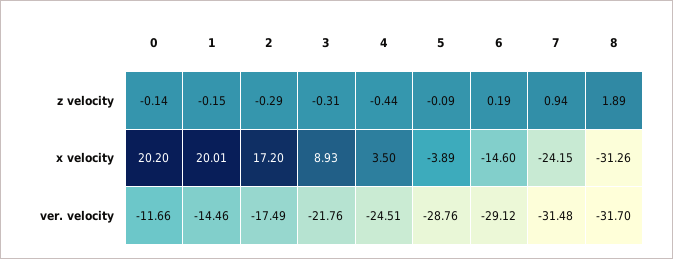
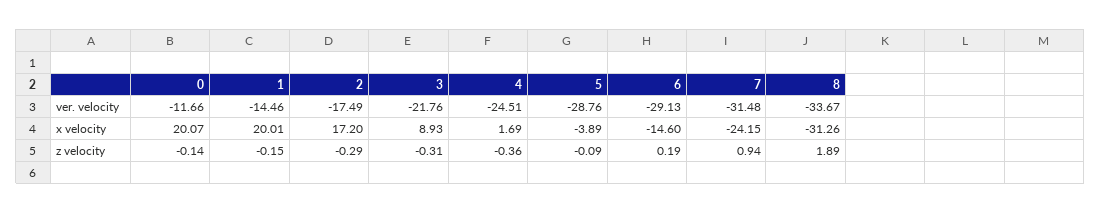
  {
    "0": {
      "z velocity": -0.14,
-     "x velocity": 20.2,
+     "x velocity": 20.07,
      "ver. velocity": -11.66
    },
    "1": {
      "z velocity": -0.15,
      "x velocity": 20.01,
      "ver. velocity": -14.46
    },
    "2": {
      "z velocity": -0.29,
      "x velocity": 17.2,
      "ver. velocity": -17.49
    },
    "3": {
      "z velocity": -0.31,
      "x velocity": 8.93,
      "ver. velocity": -21.76
    },
    "4": {
-     "z velocity": -0.44,
+     "z velocity": -0.36,
-     "x velocity": 3.5,
+     "x velocity": 1.69,
      "ver. velocity": -24.51
    },
    "5": {
      "z velocity": -0.09,
      "x velocity": -3.89,
      "ver. velocity": -28.76
    },
    "6": {
      "z velocity": 0.19,
      "x velocity": -14.6,
-     "ver. velocity": -29.12
+     "ver. velocity": -29.13
    },
    "7": {
      "z velocity": 0.94,
      "x velocity": -24.15,
      "ver. velocity": -31.48
    },
    "8": {
      "z velocity": 1.89,
      "x velocity": -31.26,
-     "ver. velocity": -31.7
+     "ver. velocity": -33.67
    }
  }

